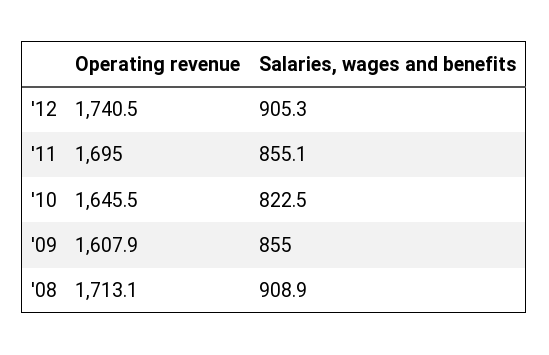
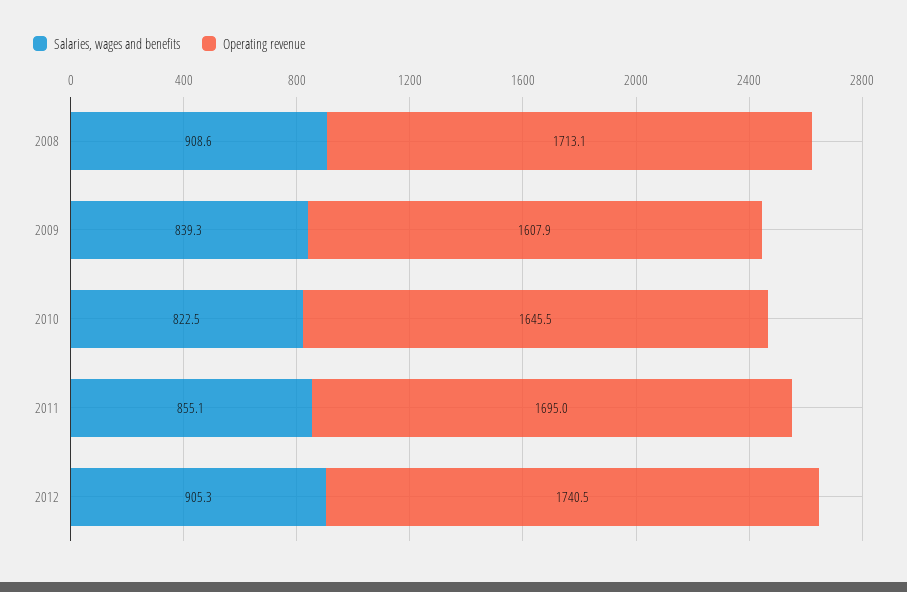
  {
    "Operating revenue": {
      "'12": 1740.5,
      "'11": 1695,
      "'10": 1645.5,
      "'09": 1607.9,
      "'08": 1713.1
    },
    "Salaries, wages and benefits": {
      "'12": 905.3,
      "'11": 855.1,
      "'10": 822.5,
-     "'09": 855,
+     "'09": 839.3,
-     "'08": 908.9
+     "'08": 908.6
    }
  }

